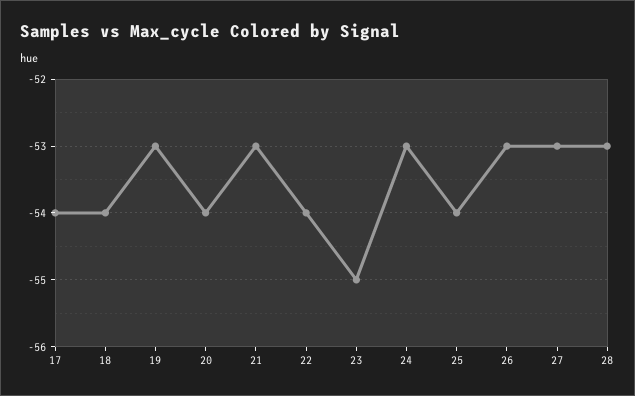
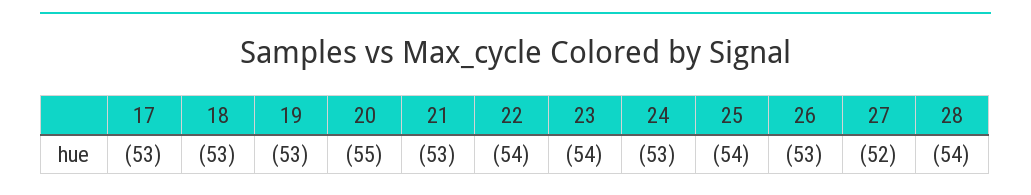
  {
-   "17": -54,
+   "17": -53,
-   "18": -54,
+   "18": -53,
    "19": -53,
-   "20": -54,
+   "20": -55,
    "21": -53,
    "22": -54,
-   "23": -55,
+   "23": -54,
    "24": -53,
    "25": -54,
    "26": -53,
-   "27": -53,
+   "27": -52,
-   "28": -53
+   "28": -54
  }

